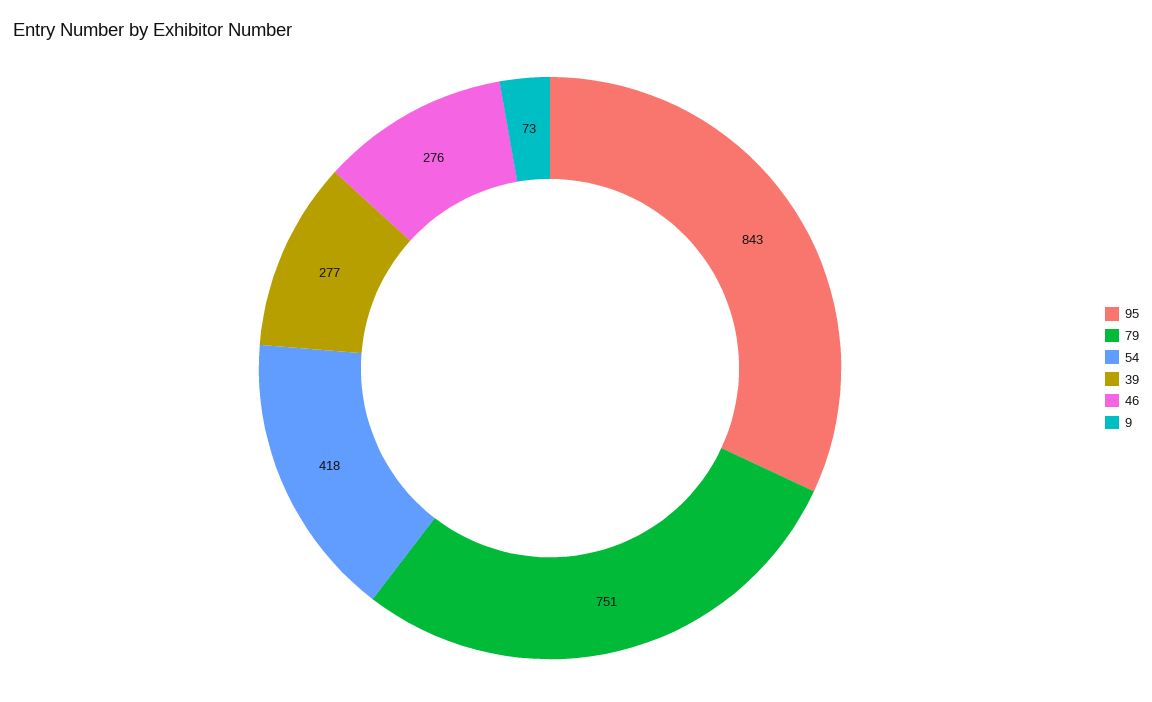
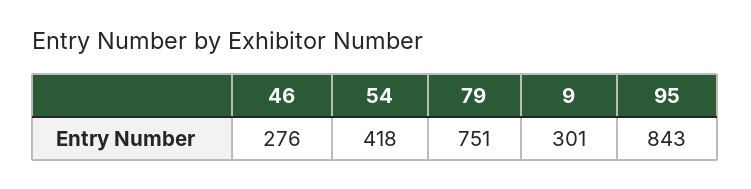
  {
    "95": 843,
    "79": 751,
    "54": 418,
-   "39": 277,
    "46": 276,
-   "9": 73
+   "9": 301
  }

